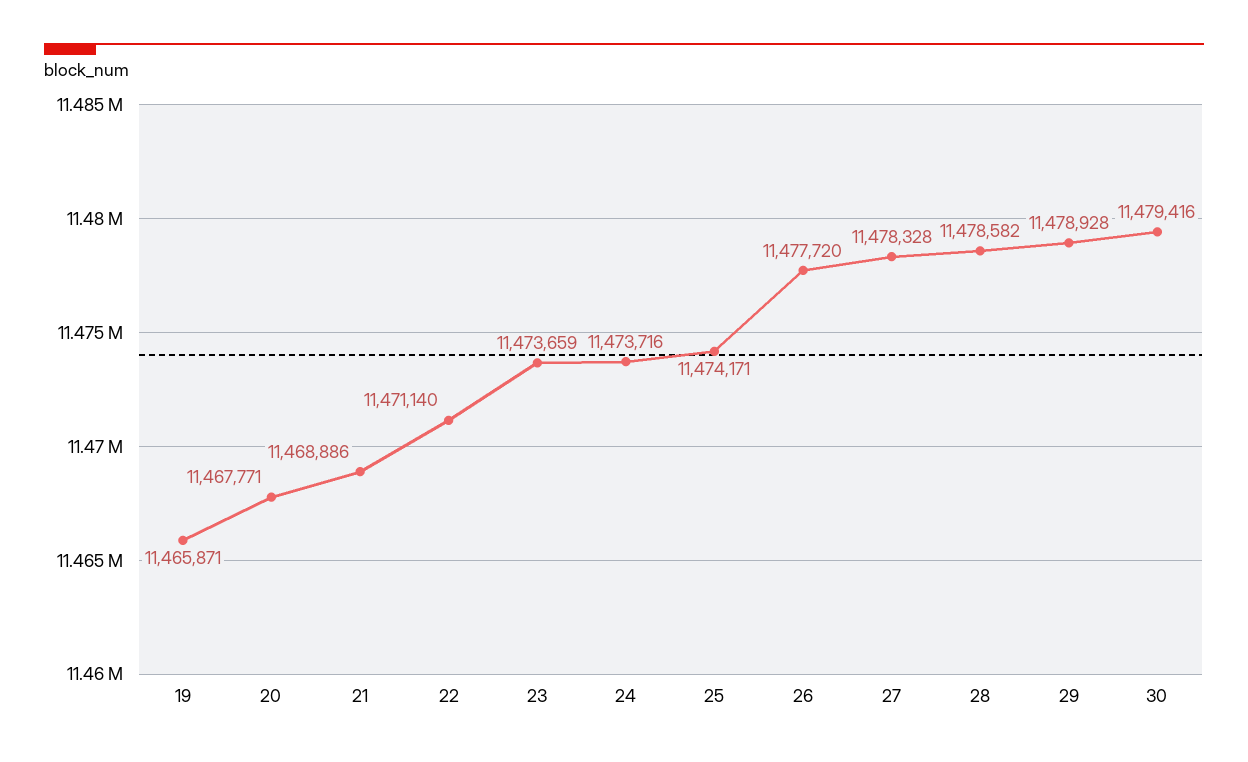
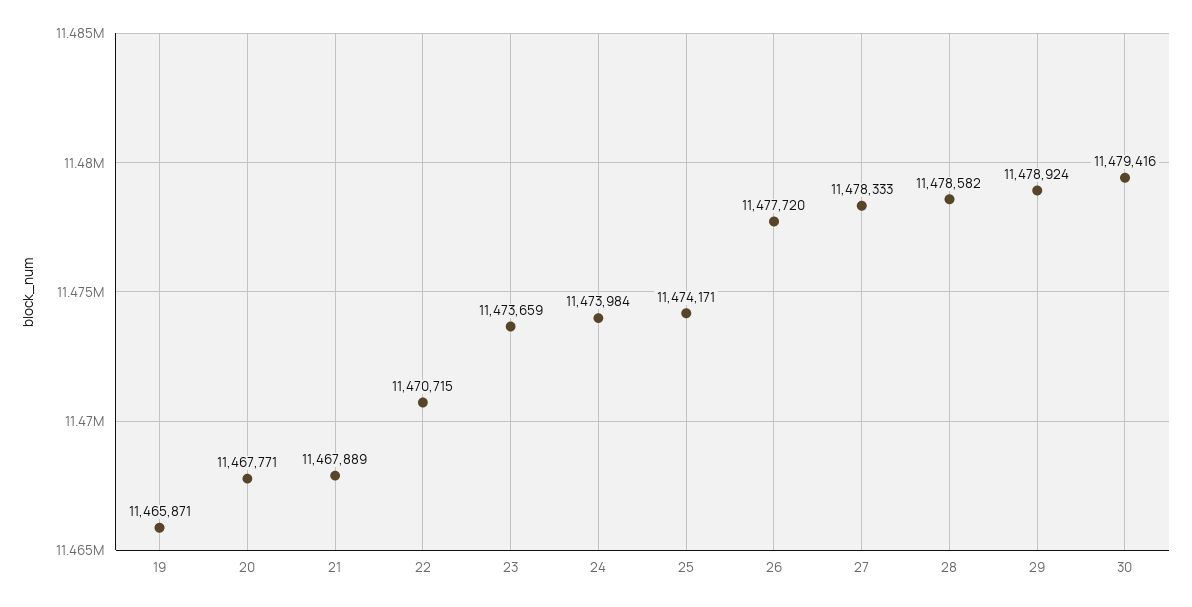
  {
    "19": 11465871,
    "20": 11467771,
-   "21": 11468886,
+   "21": 11467889,
-   "22": 11471140,
+   "22": 11470715,
    "23": 11473659,
-   "24": 11473716,
+   "24": 11473984,
    "25": 11474171,
    "26": 11477720,
-   "27": 11478328,
+   "27": 11478333,
    "28": 11478582,
-   "29": 11478928,
+   "29": 11478924,
    "30": 11479416
  }

